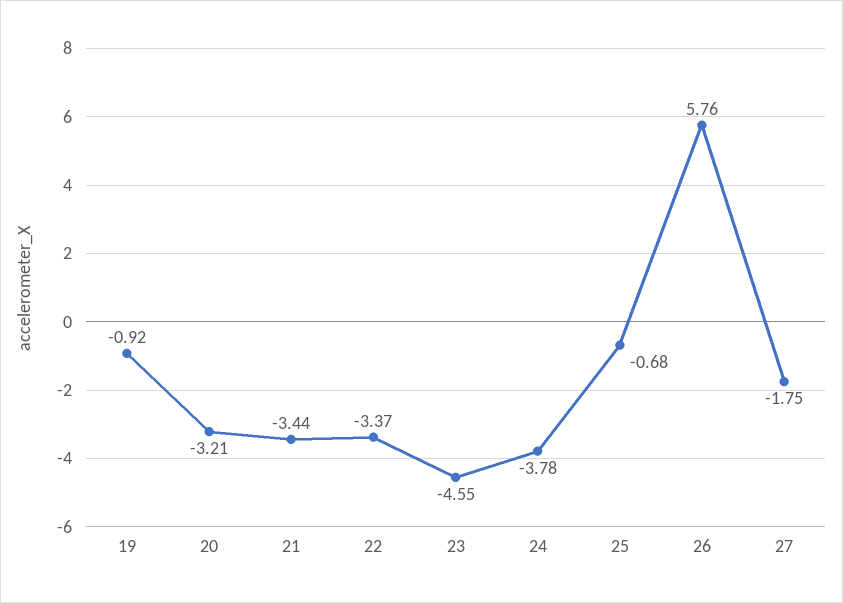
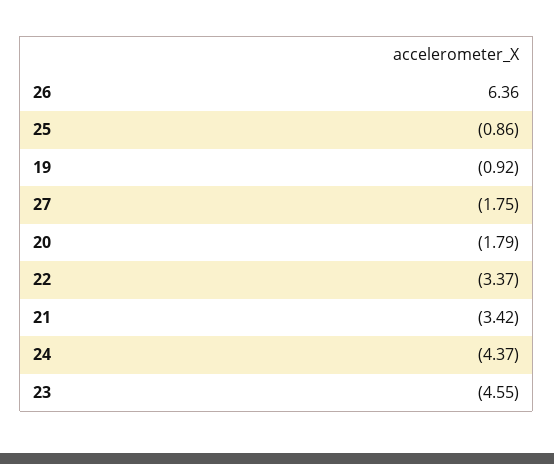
  {
    "19": -0.92,
-   "20": -3.21,
+   "20": -1.79,
-   "21": -3.44,
+   "21": -3.42,
    "22": -3.37,
    "23": -4.55,
-   "24": -3.78,
+   "24": -4.37,
-   "25": -0.68,
+   "25": -0.86,
-   "26": 5.76,
+   "26": 6.36,
    "27": -1.75
  }

